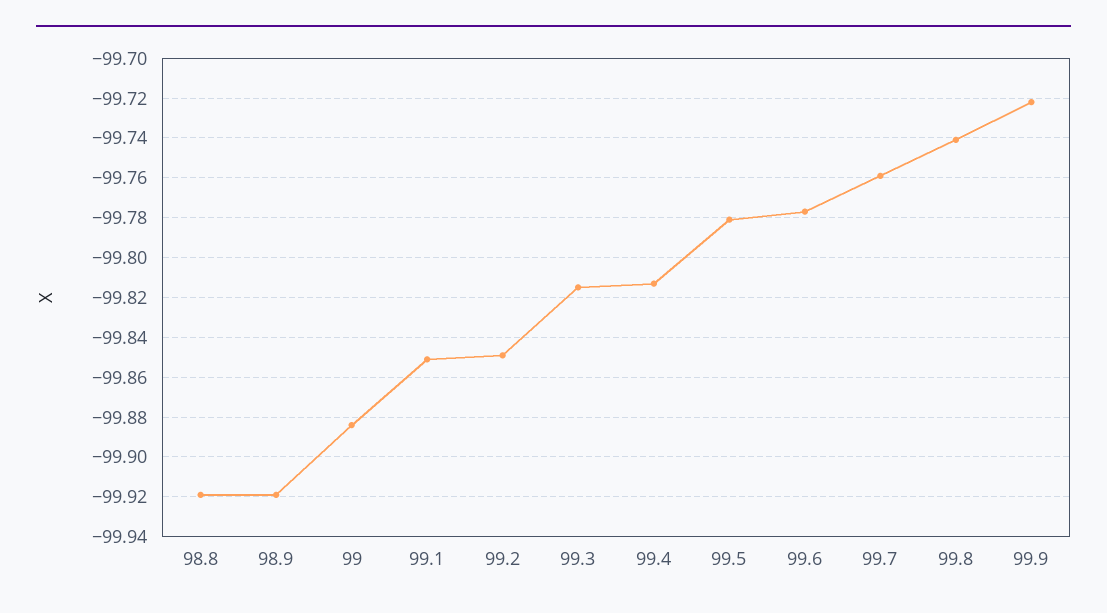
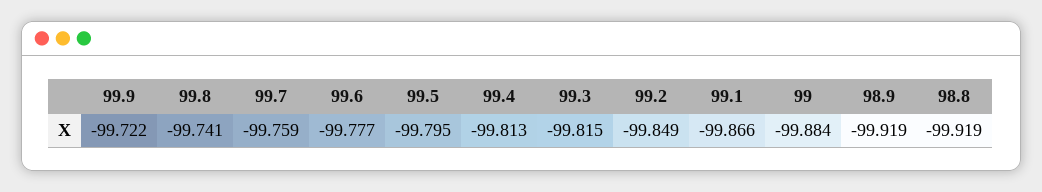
  {
    "98.8": -99.919,
    "98.9": -99.919,
    "99": -99.884,
-   "99.1": -99.85,
+   "99.1": -99.866,
    "99.2": -99.849,
    "99.3": -99.815,
    "99.4": -99.813,
-   "99.5": -99.78,
+   "99.5": -99.795,
    "99.6": -99.777,
    "99.7": -99.759,
    "99.8": -99.741,
    "99.9": -99.722
  }

